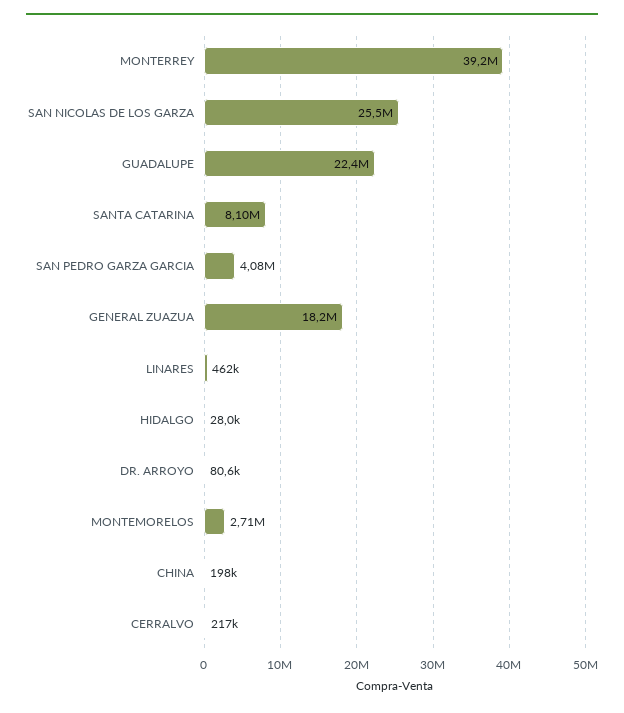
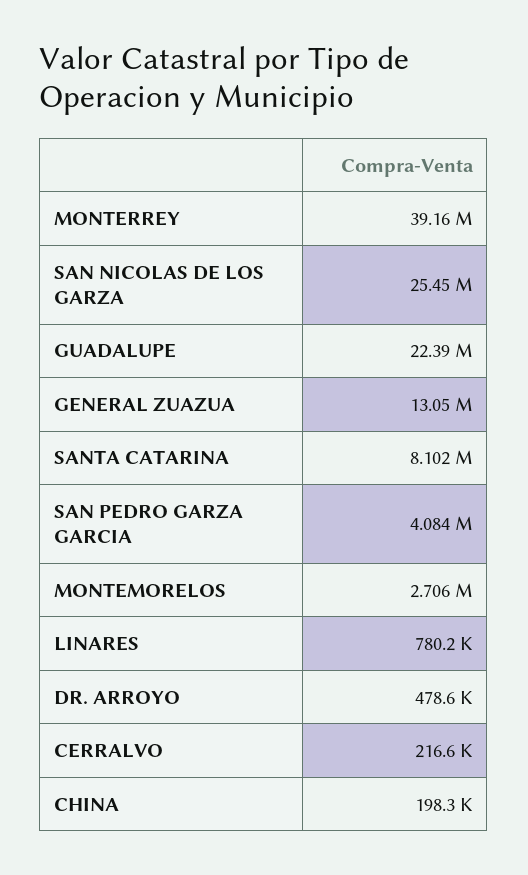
  {
    "MONTERREY": 39160000,
    "SAN NICOLAS DE LOS GARZA": 25450000,
    "GUADALUPE": 22390000,
    "SANTA CATARINA": 8102000,
    "SAN PEDRO GARZA GARCIA": 4084000,
-   "GENERAL ZUAZUA": 18200000,
+   "GENERAL ZUAZUA": 13050000,
-   "LINARES": 462000,
+   "LINARES": 780200,
-   "HIDALGO": 28000,
-   "DR. ARROYO": 80600,
+   "DR. ARROYO": 478600,
    "MONTEMORELOS": 2706000,
    "CHINA": 198300,
    "CERRALVO": 216600
  }

